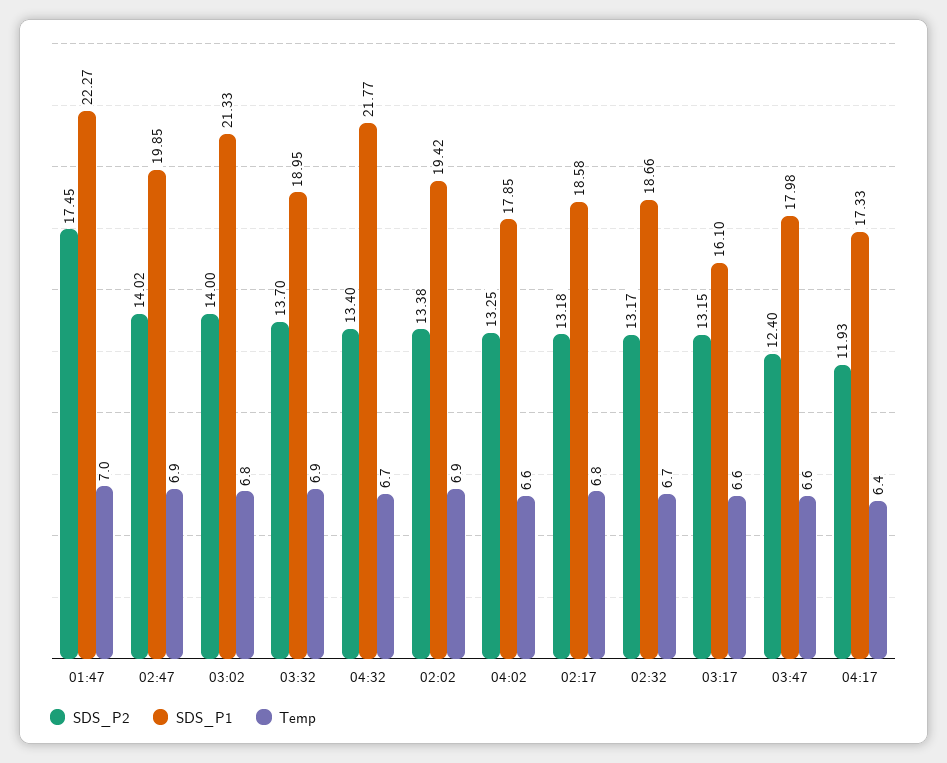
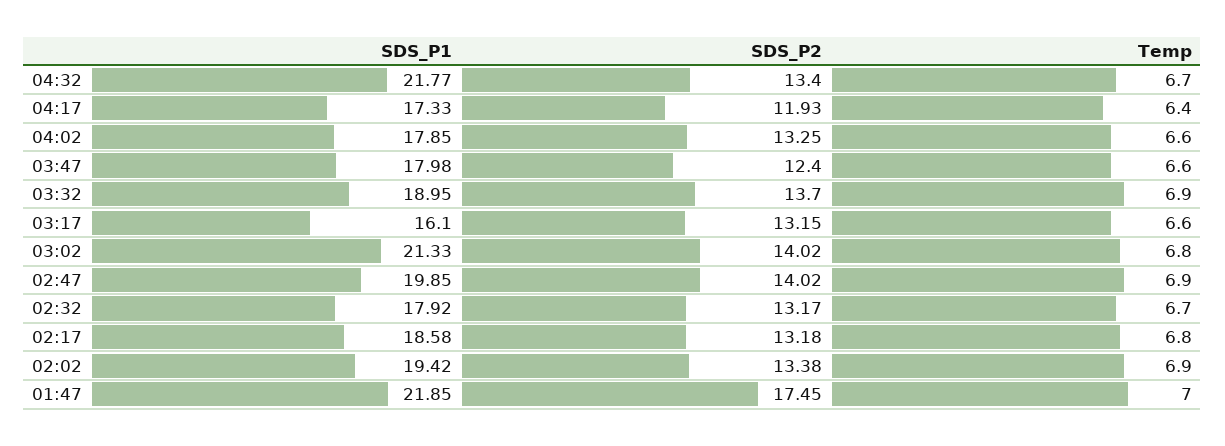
  {
    "SDS_P2": {
      "01:47": 17.45,
      "02:47": 14.02,
-     "03:02": 14,
+     "03:02": 14.02,
      "03:32": 13.7,
      "04:32": 13.4,
      "02:02": 13.38,
      "04:02": 13.25,
      "02:17": 13.18,
      "02:32": 13.17,
      "03:17": 13.15,
      "03:47": 12.4,
      "04:17": 11.93
    },
    "SDS_P1": {
-     "01:47": 22.27,
+     "01:47": 21.85,
      "02:47": 19.85,
      "03:02": 21.33,
      "03:32": 18.95,
      "04:32": 21.77,
      "02:02": 19.42,
      "04:02": 17.85,
      "02:17": 18.58,
-     "02:32": 18.66,
+     "02:32": 17.92,
      "03:17": 16.1,
      "03:47": 17.98,
      "04:17": 17.33
    },
    "Temp": {
      "01:47": 7,
      "02:47": 6.9,
      "03:02": 6.8,
      "03:32": 6.9,
      "04:32": 6.7,
      "02:02": 6.9,
      "04:02": 6.6,
      "02:17": 6.8,
      "02:32": 6.7,
      "03:17": 6.6,
      "03:47": 6.6,
      "04:17": 6.4
    }
  }

